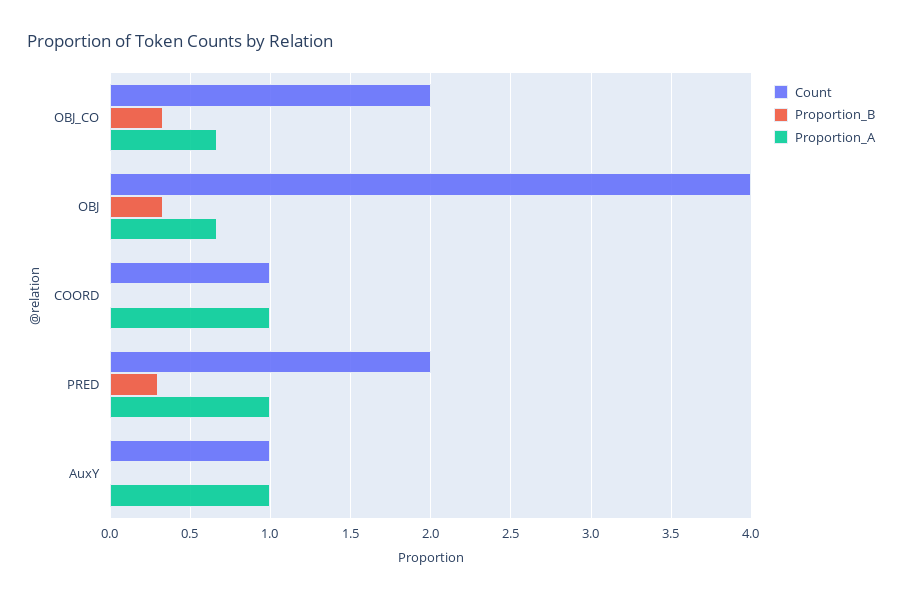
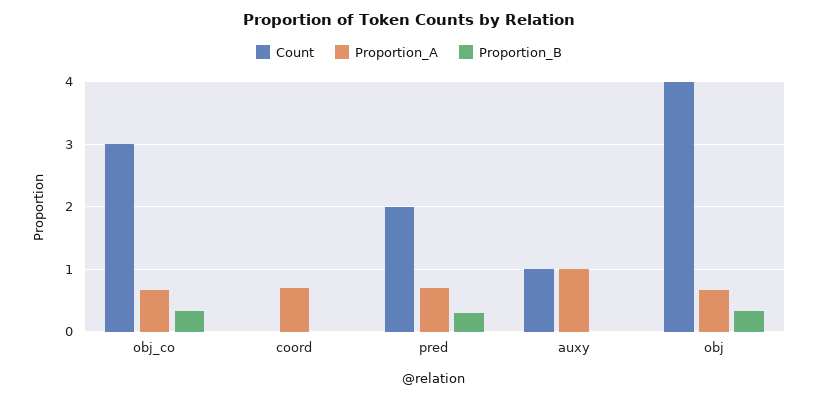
  {
    "Count": {
-     "OBJ_CO": 2,
+     "OBJ_CO": 3,
      "OBJ": 4,
-     "COORD": 1,
+     "COORD": 0,
      "PRED": 2,
      "AuxY": 1
    },
    "Proportion_B": {
      "OBJ_CO": 0.35,
      "OBJ": 0.35,
      "COORD": 0,
      "PRED": 0.3,
      "AuxY": 0
    },
    "Proportion_A": {
      "OBJ_CO": 0.65,
      "OBJ": 0.65,
-     "COORD": 1,
+     "COORD": 0.7,
-     "PRED": 1,
+     "PRED": 0.7,
      "AuxY": 1
    }
  }

